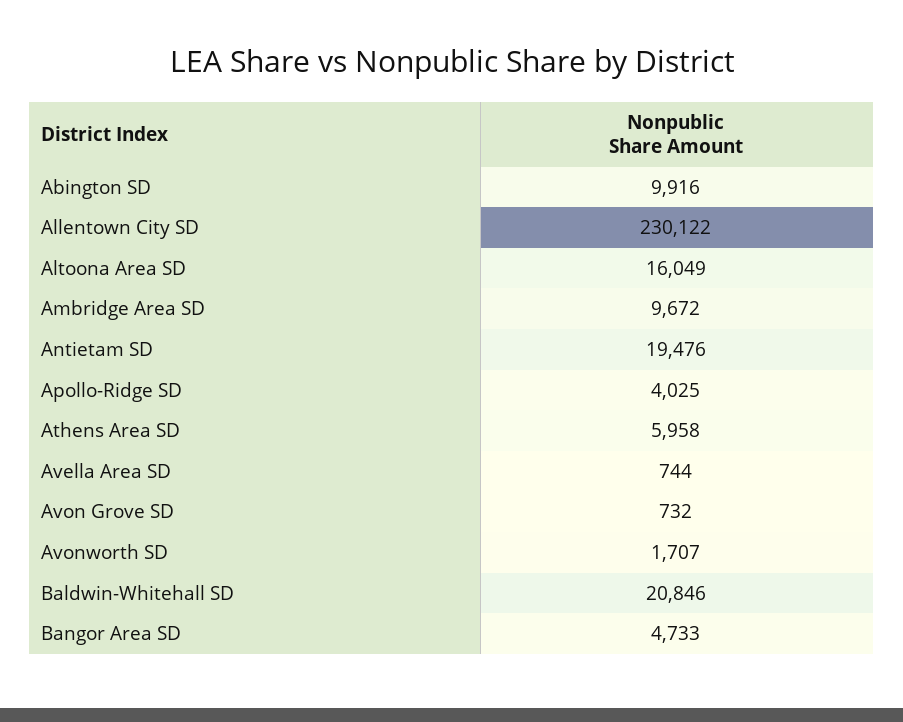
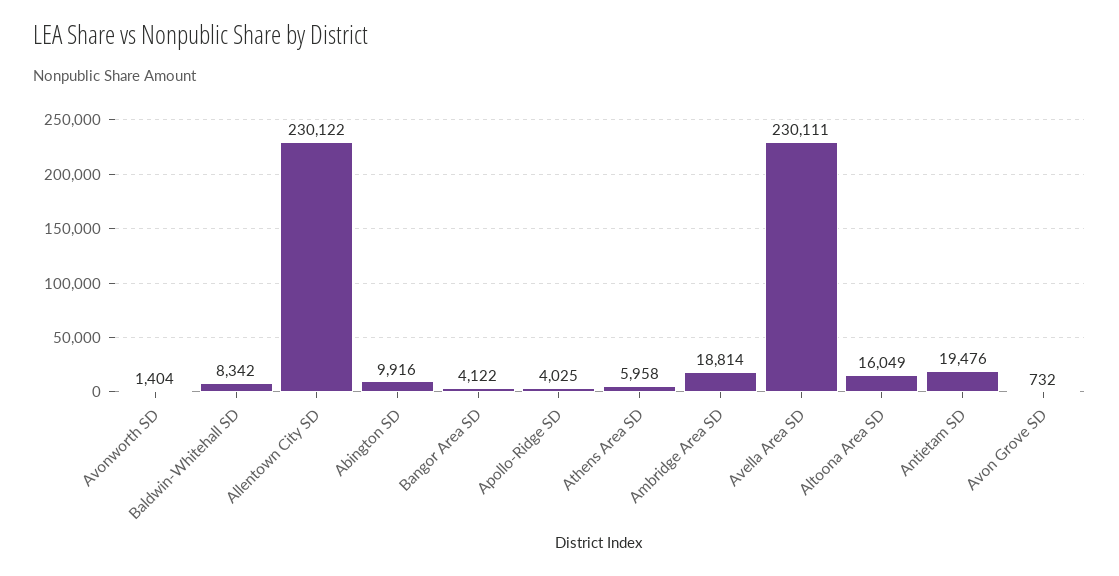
  {
    "Abington SD": 9916,
    "Allentown City SD": 230122,
    "Altoona Area SD": 16049,
-   "Ambridge Area SD": 9672,
+   "Ambridge Area SD": 18814,
    "Antietam SD": 19476,
    "Apollo-Ridge SD": 4025,
    "Athens Area SD": 5958,
-   "Avella Area SD": 744,
+   "Avella Area SD": 230111,
    "Avon Grove SD": 732,
-   "Avonworth SD": 1707,
+   "Avonworth SD": 1404,
-   "Baldwin-Whitehall SD": 20846,
+   "Baldwin-Whitehall SD": 8342,
-   "Bangor Area SD": 4733
+   "Bangor Area SD": 4122
  }

